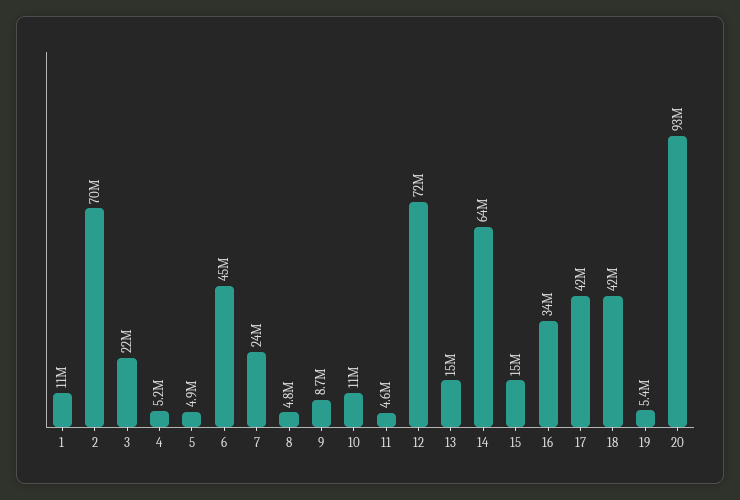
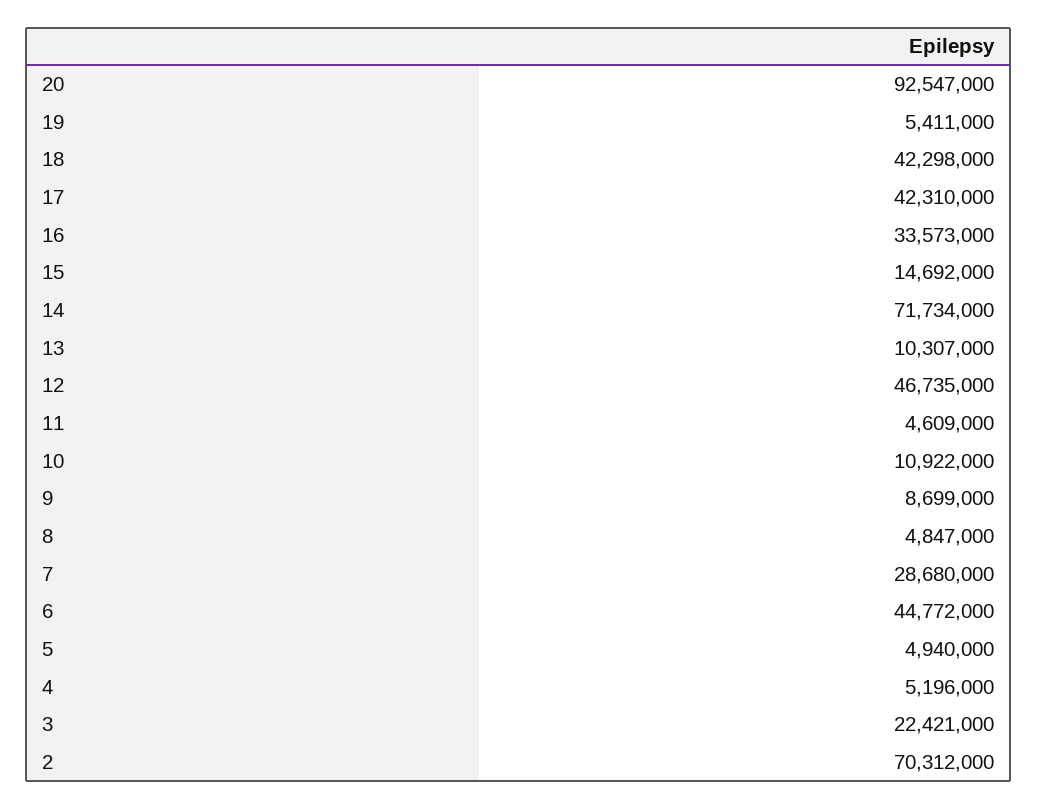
  {
-   "1": 11000000,
    "2": 70312000,
    "3": 22421000,
    "4": 5196000,
    "5": 4940000,
    "6": 44772000,
-   "7": 24000000,
+   "7": 28680000,
    "8": 4847000,
    "9": 8699000,
    "10": 10922000,
    "11": 4609000,
-   "12": 72000000,
+   "12": 46735000,
-   "13": 15000000,
+   "13": 10307000,
-   "14": 64000000,
+   "14": 71734000,
    "15": 14692000,
    "16": 33573000,
    "17": 42310000,
    "18": 42298000,
    "19": 5411000,
    "20": 92547000
  }

